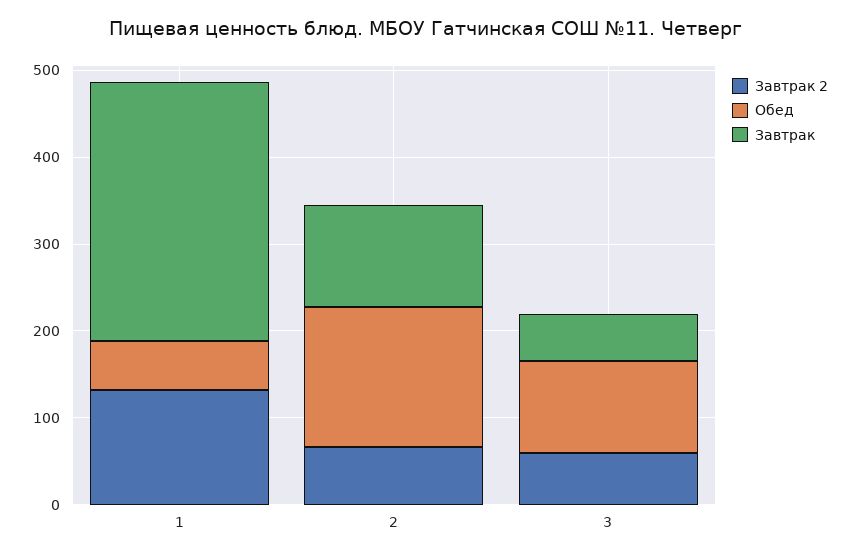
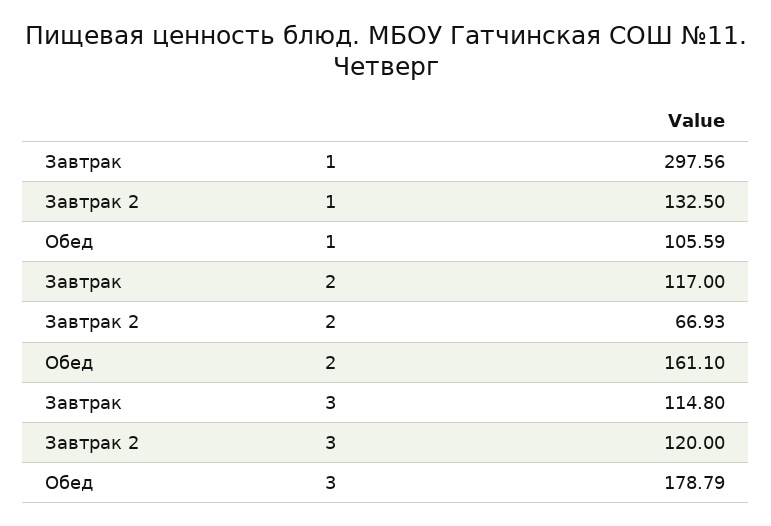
  {
    "Завтрак 2": {
      "1": 132.5,
      "2": 66.93,
-     "3": 60
+     "3": 120
    },
    "Обед": {
-     "1": 60,
+     "1": 105.59,
      "2": 161.1,
-     "3": 100
+     "3": 178.79
    },
    "Завтрак": {
      "1": 297.56,
      "2": 117,
-     "3": 60
+     "3": 114.8
    }
  }

